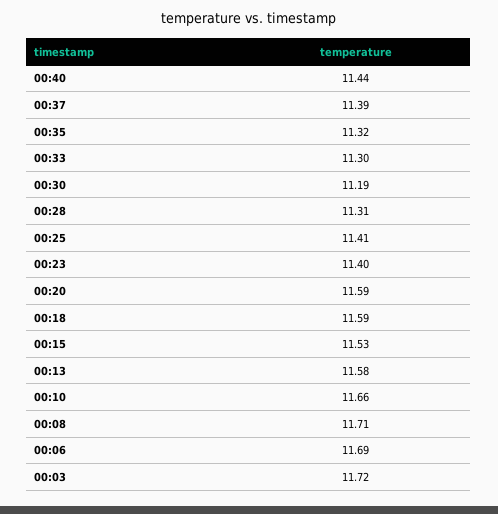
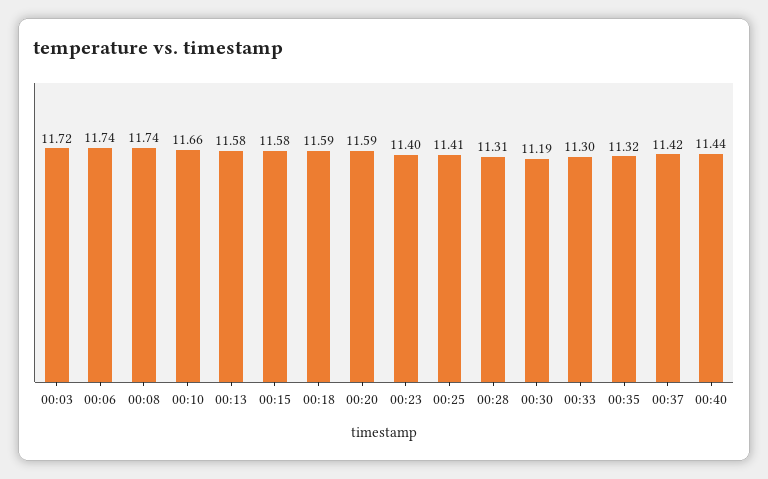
  {
    "00:40": 11.44,
-   "00:37": 11.39,
+   "00:37": 11.42,
    "00:35": 11.32,
    "00:33": 11.3,
    "00:30": 11.19,
    "00:28": 11.31,
    "00:25": 11.41,
    "00:23": 11.4,
    "00:20": 11.59,
    "00:18": 11.59,
-   "00:15": 11.53,
+   "00:15": 11.58,
    "00:13": 11.58,
    "00:10": 11.66,
-   "00:08": 11.71,
+   "00:08": 11.74,
-   "00:06": 11.69,
+   "00:06": 11.74,
    "00:03": 11.72
  }

